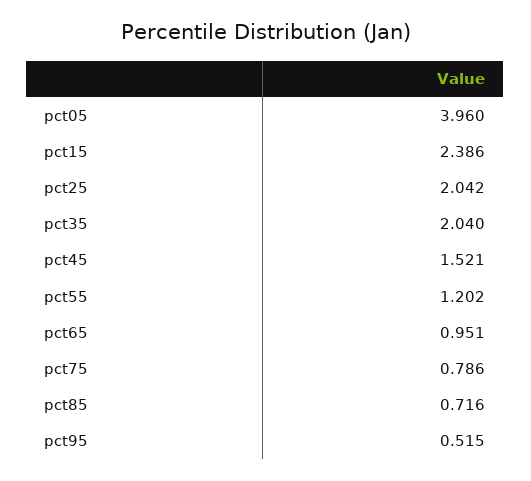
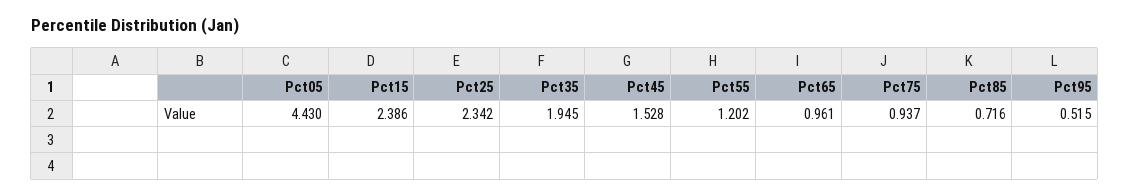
  {
-   "pct05": 3.96,
+   "pct05": 4.43,
    "pct15": 2.386,
-   "pct25": 2.042,
+   "pct25": 2.342,
-   "pct35": 2.04,
+   "pct35": 1.945,
-   "pct45": 1.521,
+   "pct45": 1.528,
    "pct55": 1.202,
-   "pct65": 0.951,
+   "pct65": 0.961,
-   "pct75": 0.786,
+   "pct75": 0.937,
    "pct85": 0.716,
    "pct95": 0.515
  }

